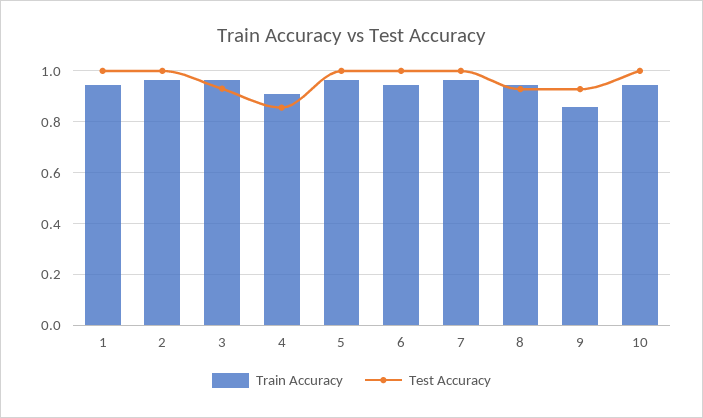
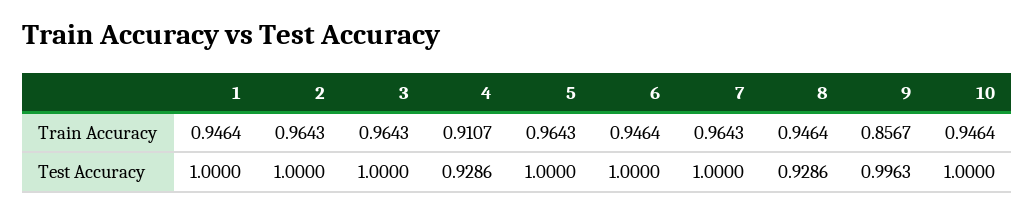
  {
    "Train Accuracy": {
      "1": 0.9464,
      "2": 0.9643,
      "3": 0.9643,
      "4": 0.9107,
      "5": 0.9643,
      "6": 0.9464,
      "7": 0.9643,
      "8": 0.9464,
      "9": 0.8567,
      "10": 0.9464
    },
    "Test Accuracy": {
      "1": 1,
      "2": 1,
-     "3": 0.925,
+     "3": 1,
-     "4": 0.85,
+     "4": 0.9286,
      "5": 1,
      "6": 1,
      "7": 1,
      "8": 0.9286,
-     "9": 0.925,
+     "9": 0.9963,
      "10": 1
    }
  }

